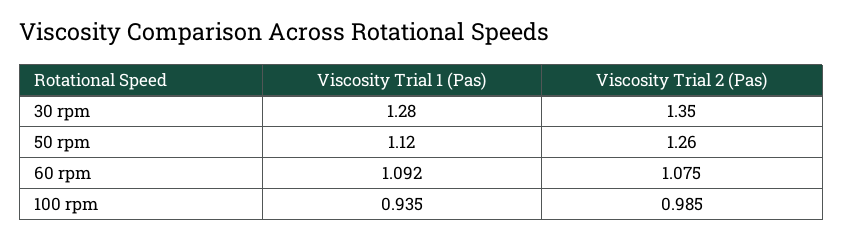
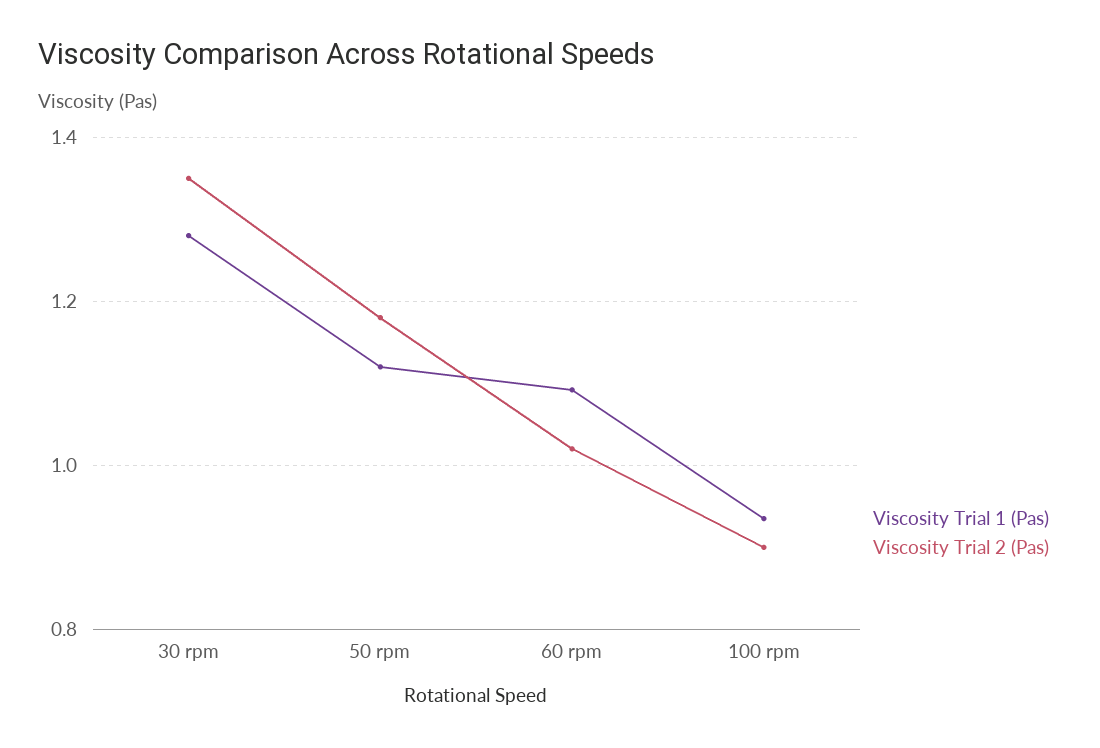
  {
    "Viscosity Trial 1 (Pas)": {
      "30 rpm": 1.28,
      "50 rpm": 1.12,
      "60 rpm": 1.092,
      "100 rpm": 0.935
    },
    "Viscosity Trial 2 (Pas)": {
      "30 rpm": 1.35,
-     "50 rpm": 1.26,
+     "50 rpm": 1.18,
-     "60 rpm": 1.075,
+     "60 rpm": 1.02,
-     "100 rpm": 0.985
+     "100 rpm": 0.9
    }
  }

